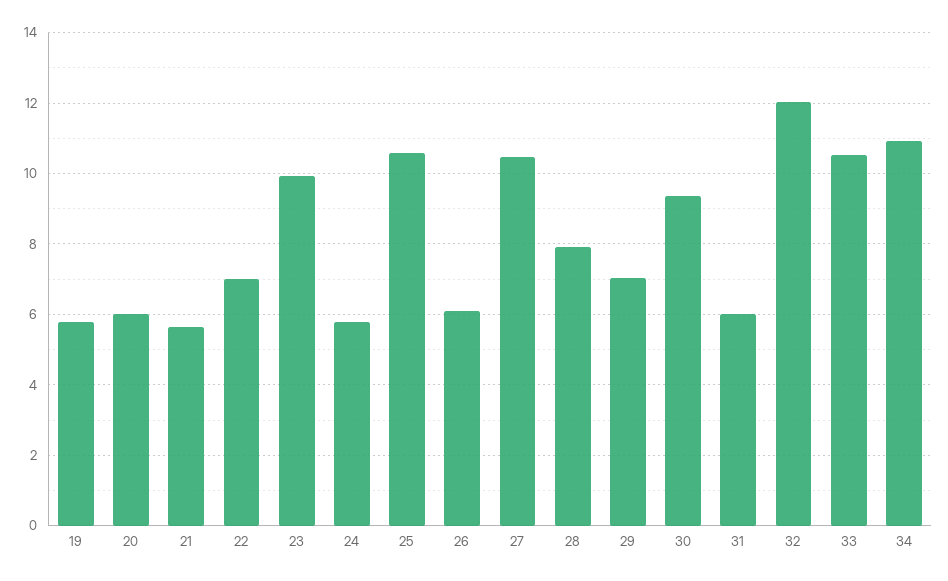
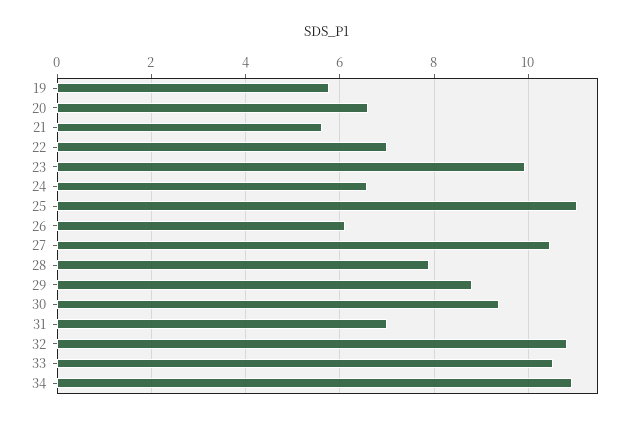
  {
    "19": 5.8,
-   "20": 6,
+   "20": 6.6,
    "21": 5.6,
    "22": 7,
    "23": 10,
-   "24": 5.8,
+   "24": 6.6,
-   "25": 10.6,
+   "25": 11,
    "26": 6.2,
    "27": 10.4,
    "28": 8,
-   "29": 7,
+   "29": 8.8,
    "30": 9.4,
-   "31": 6,
+   "31": 7,
-   "32": 12,
+   "32": 10.8,
    "33": 10.6,
    "34": 11
  }

